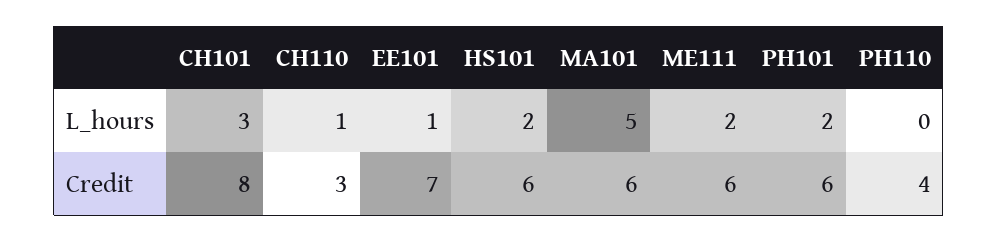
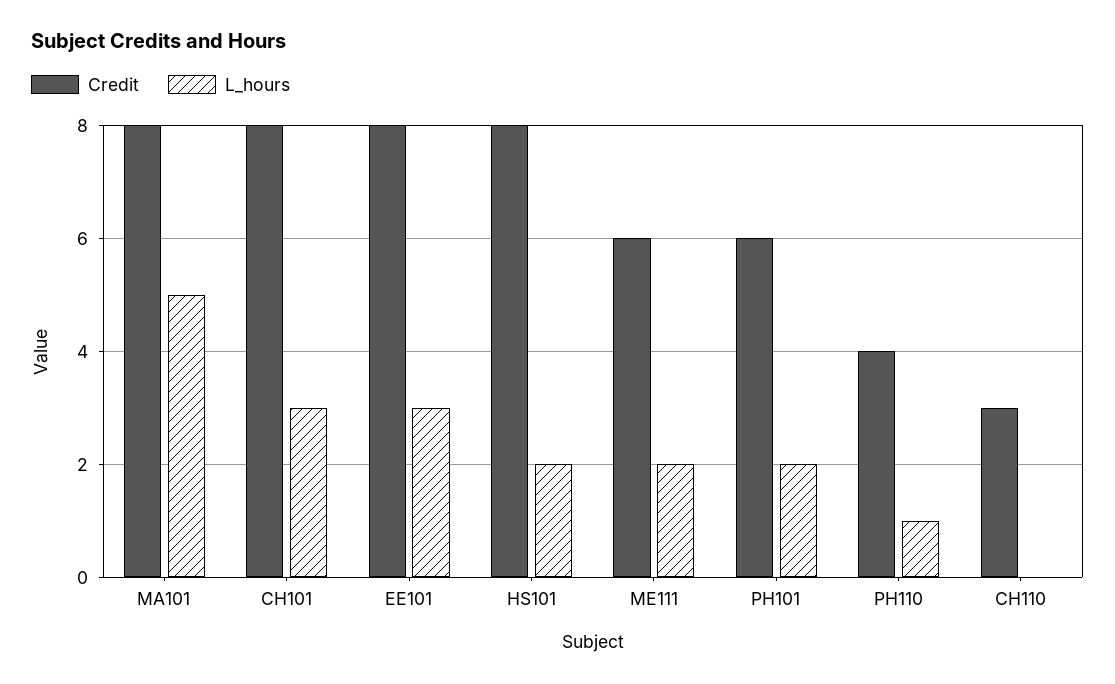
  {
    "L_hours": {
      "CH101": 3,
-     "CH110": 1,
+     "CH110": 0,
-     "EE101": 1,
+     "EE101": 3,
      "HS101": 2,
      "MA101": 5,
      "ME111": 2,
      "PH101": 2,
-     "PH110": 0
+     "PH110": 1
    },
    "Credit": {
      "CH101": 8,
      "CH110": 3,
-     "EE101": 7,
+     "EE101": 8,
-     "HS101": 6,
+     "HS101": 8,
-     "MA101": 6,
+     "MA101": 8,
      "ME111": 6,
      "PH101": 6,
      "PH110": 4
    }
  }

